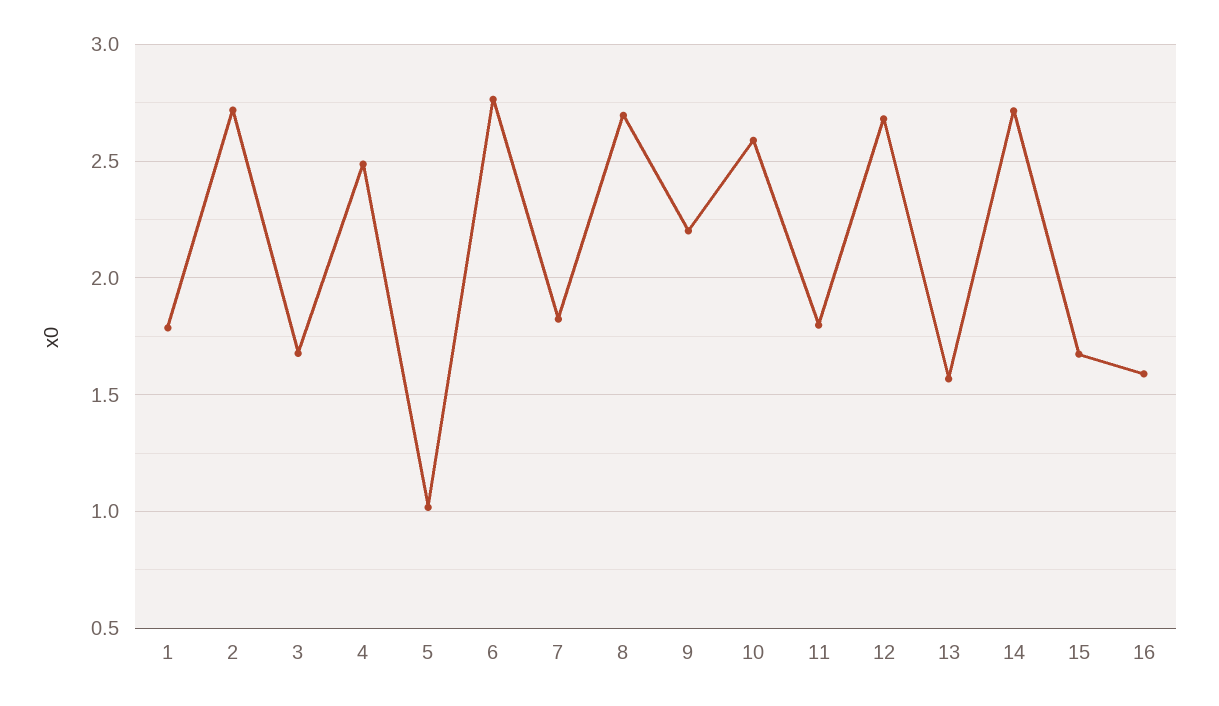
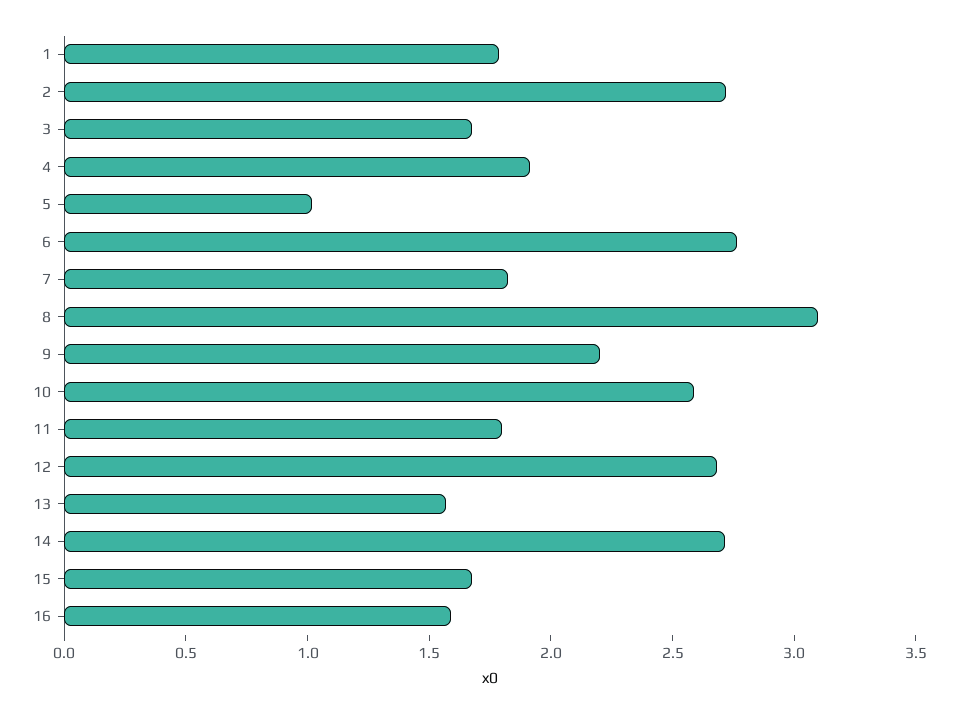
  {
    "1": 1.8,
    "2": 2.7,
    "3": 1.7,
-   "4": 2.5,
+   "4": 1.9,
    "5": 1,
    "6": 2.75,
    "7": 1.8,
-   "8": 2.7,
+   "8": 3.1,
    "9": 2.2,
    "10": 2.6,
    "11": 1.8,
    "12": 2.7,
    "13": 1.55,
    "14": 2.7,
    "15": 1.65,
    "16": 1.6
  }

